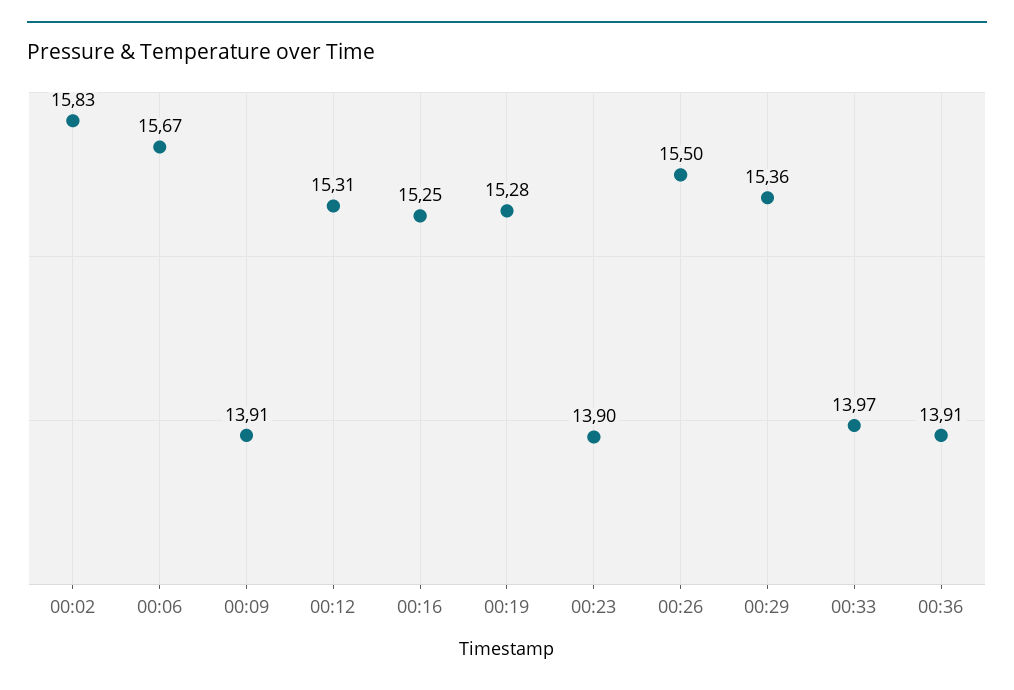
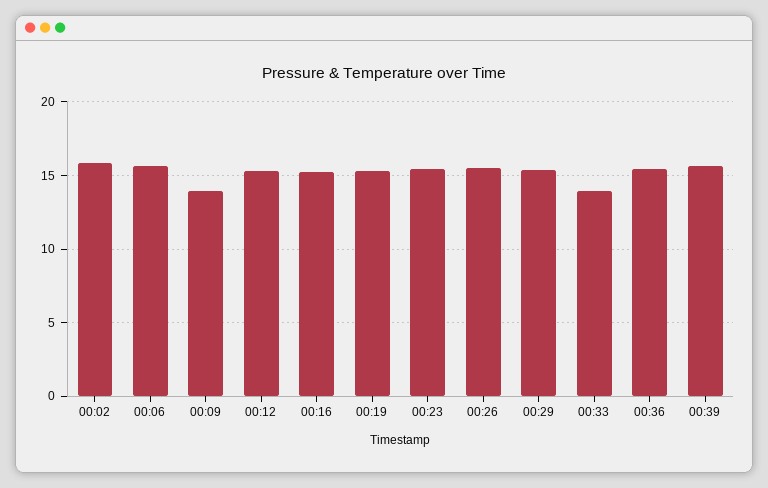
  {
    "00:02": 15.83,
    "00:06": 15.67,
    "00:09": 13.91,
    "00:12": 15.31,
    "00:16": 15.25,
    "00:19": 15.28,
-   "00:23": 13.9,
+   "00:23": 15.5,
    "00:26": 15.5,
    "00:29": 15.36,
    "00:33": 13.97,
-   "00:36": 13.91
+   "00:36": 15.5,
+   "00:39": 15.5
  }

